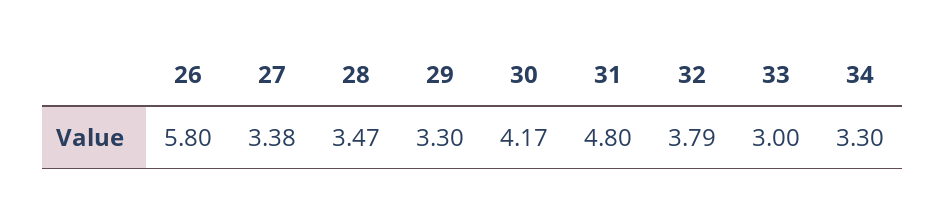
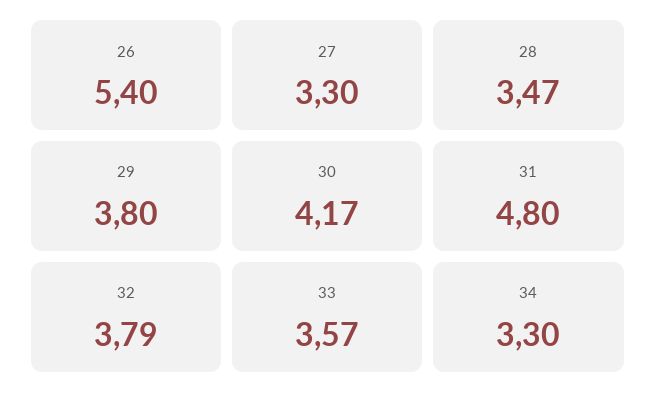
  {
-   "26": 5.8,
+   "26": 5.4,
-   "27": 3.38,
+   "27": 3.3,
    "28": 3.47,
-   "29": 3.3,
+   "29": 3.8,
    "30": 4.17,
    "31": 4.8,
    "32": 3.79,
-   "33": 3,
+   "33": 3.57,
    "34": 3.3
  }

